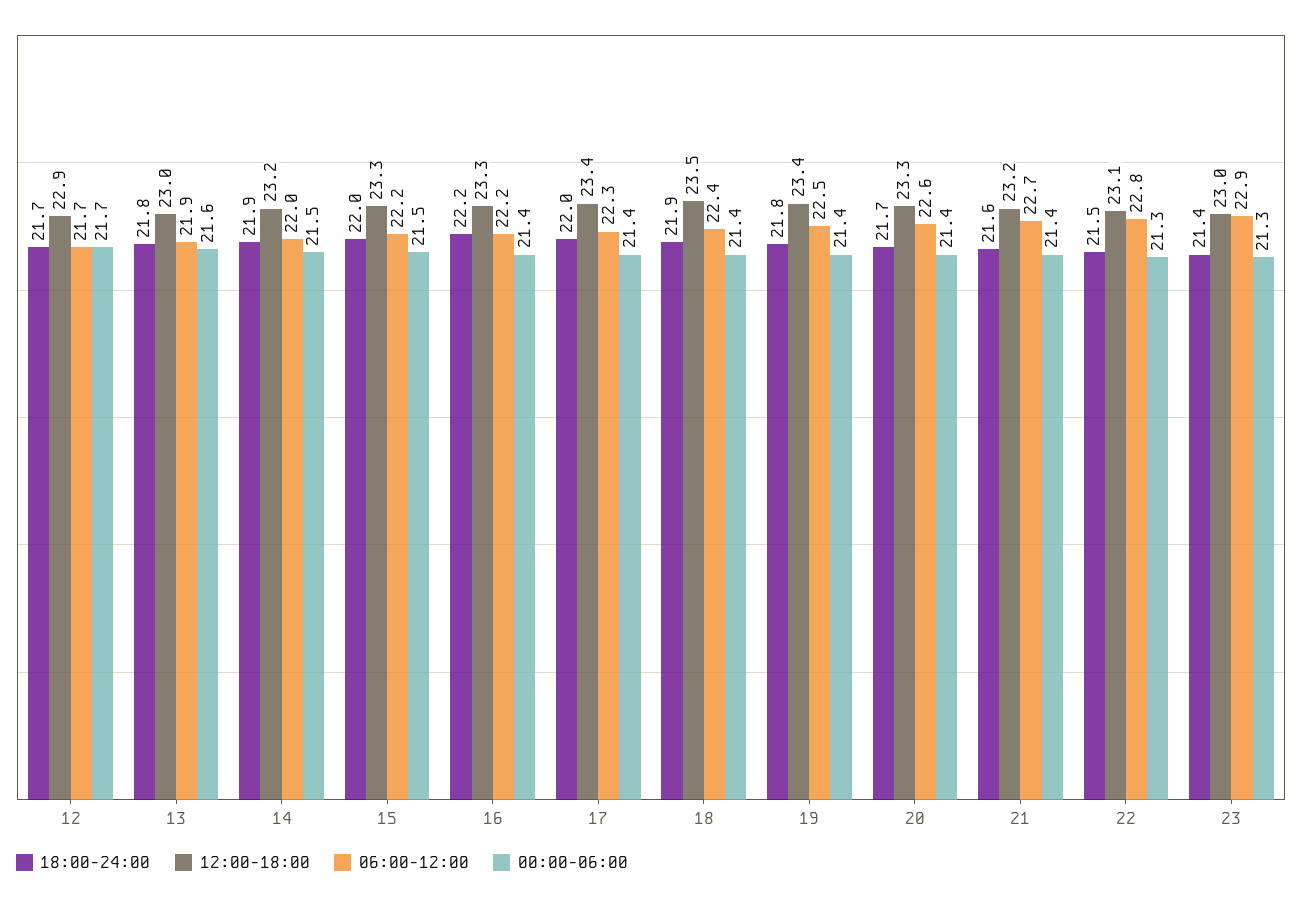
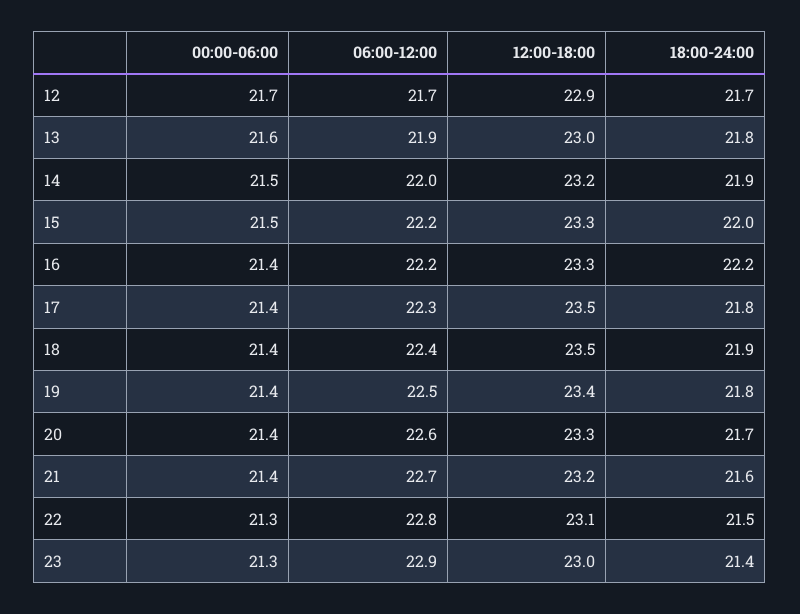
  {
    "18:00-24:00": {
      "12": 21.7,
      "13": 21.8,
      "14": 21.9,
      "15": 22,
      "16": 22.2,
-     "17": 22,
+     "17": 21.8,
      "18": 21.9,
      "19": 21.8,
      "20": 21.7,
      "21": 21.6,
      "22": 21.5,
      "23": 21.4
    },
    "12:00-18:00": {
      "12": 22.9,
      "13": 23,
      "14": 23.2,
      "15": 23.3,
      "16": 23.3,
-     "17": 23.4,
+     "17": 23.5,
      "18": 23.5,
      "19": 23.4,
      "20": 23.3,
      "21": 23.2,
      "22": 23.1,
      "23": 23
    },
    "06:00-12:00": {
      "12": 21.7,
      "13": 21.9,
      "14": 22,
      "15": 22.2,
      "16": 22.2,
      "17": 22.3,
      "18": 22.4,
      "19": 22.5,
      "20": 22.6,
      "21": 22.7,
      "22": 22.8,
      "23": 22.9
    },
    "00:00-06:00": {
      "12": 21.7,
      "13": 21.6,
      "14": 21.5,
      "15": 21.5,
      "16": 21.4,
      "17": 21.4,
      "18": 21.4,
      "19": 21.4,
      "20": 21.4,
      "21": 21.4,
      "22": 21.3,
      "23": 21.3
    }
  }

